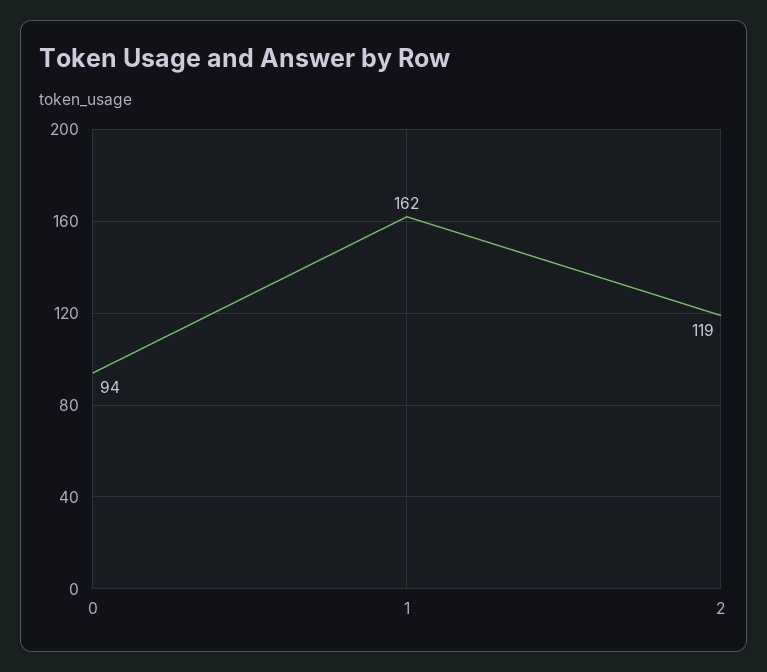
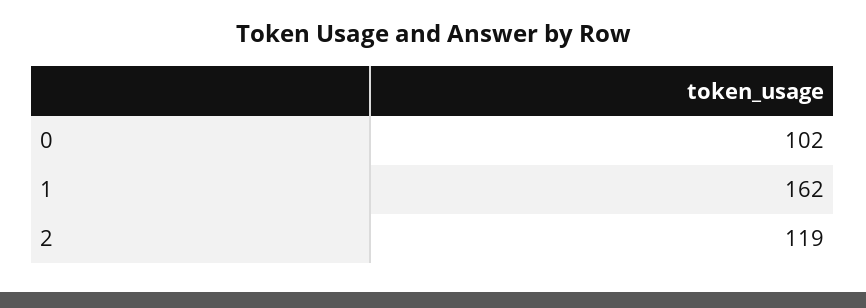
  {
-   "0": 94,
+   "0": 102,
    "1": 162,
    "2": 119
  }

